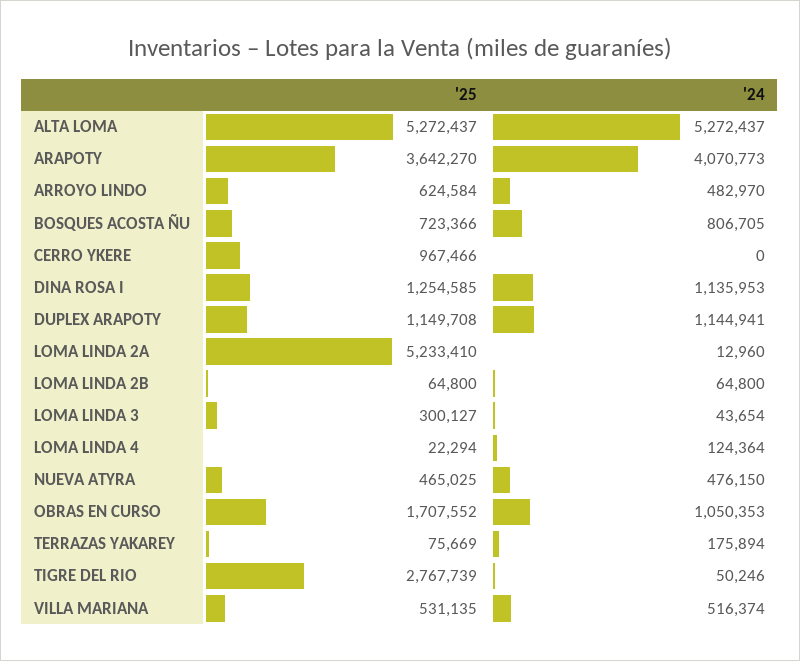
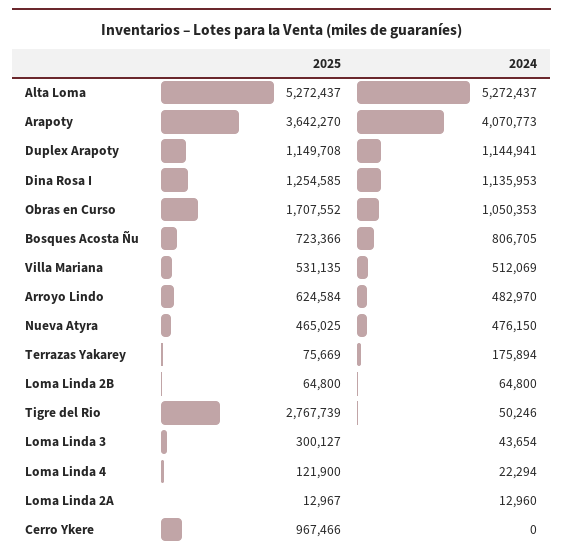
  {
    "'25": {
      "ALTA LOMA": 5272437,
      "ARAPOTY": 3642270,
      "ARROYO LINDO": 624584,
      "BOSQUES ACOSTA ÑU": 723366,
      "CERRO YKERE": 967466,
      "DINA ROSA I": 1254585,
      "DUPLEX ARAPOTY": 1149708,
-     "LOMA LINDA 2A": 5233410,
+     "LOMA LINDA 2A": 12967,
      "LOMA LINDA 2B": 64800,
      "LOMA LINDA 3": 300127,
-     "LOMA LINDA 4": 22294,
+     "LOMA LINDA 4": 121900,
      "NUEVA ATYRA": 465025,
      "OBRAS EN CURSO": 1707552,
      "TERRAZAS YAKAREY": 75669,
      "TIGRE DEL RIO": 2767739,
      "VILLA MARIANA": 531135
    },
    "'24": {
      "ALTA LOMA": 5272437,
      "ARAPOTY": 4070773,
      "ARROYO LINDO": 482970,
      "BOSQUES ACOSTA ÑU": 806705,
      "CERRO YKERE": 0,
      "DINA ROSA I": 1135953,
      "DUPLEX ARAPOTY": 1144941,
      "LOMA LINDA 2A": 12960,
      "LOMA LINDA 2B": 64800,
      "LOMA LINDA 3": 43654,
-     "LOMA LINDA 4": 124364,
+     "LOMA LINDA 4": 22294,
      "NUEVA ATYRA": 476150,
      "OBRAS EN CURSO": 1050353,
      "TERRAZAS YAKAREY": 175894,
      "TIGRE DEL RIO": 50246,
-     "VILLA MARIANA": 516374
+     "VILLA MARIANA": 512069
    }
  }

